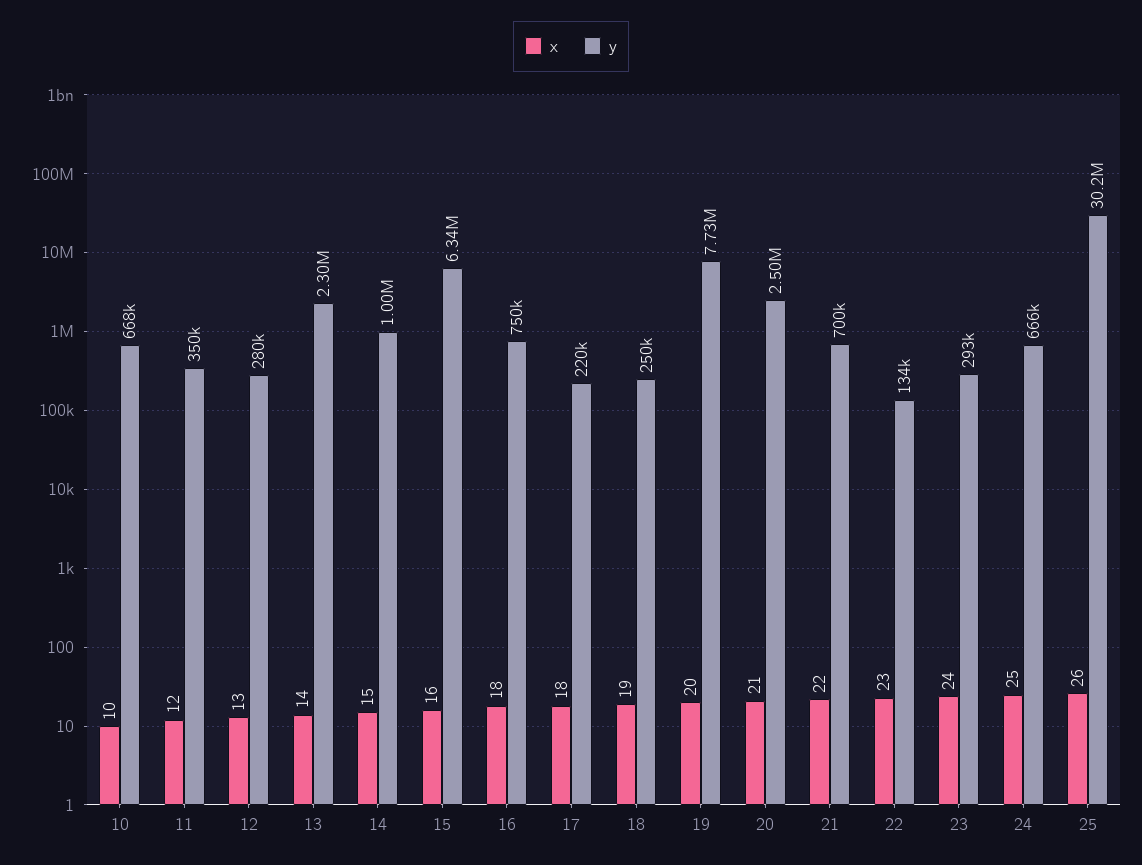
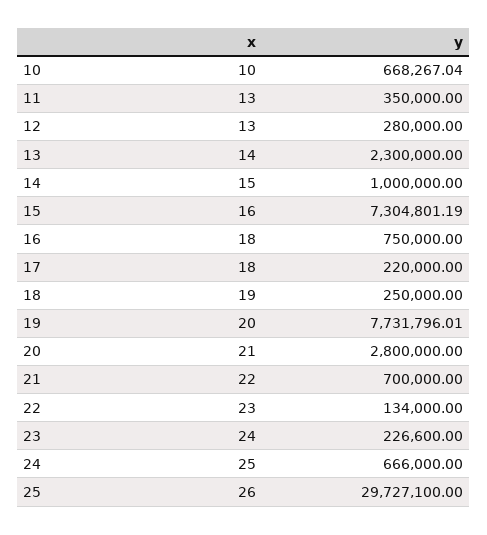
  {
    "x": {
      "10": 10,
-     "11": 12,
+     "11": 13,
      "12": 13,
      "13": 14,
      "14": 15,
      "15": 16,
      "16": 18,
      "17": 18,
      "18": 19,
      "19": 20,
      "20": 21,
      "21": 22,
      "22": 23,
      "23": 24,
      "24": 25,
      "25": 26
    },
    "y": {
      "10": 668267.04,
      "11": 350000,
      "12": 280000,
      "13": 2300000,
      "14": 1000000,
-     "15": 6340000,
+     "15": 7304801.19,
      "16": 750000,
      "17": 220000,
      "18": 250000,
      "19": 7731796.01,
-     "20": 2500000,
+     "20": 2800000,
      "21": 700000,
      "22": 134000,
-     "23": 293000,
+     "23": 226600,
      "24": 666000,
-     "25": 30200000
+     "25": 29727100
    }
  }

